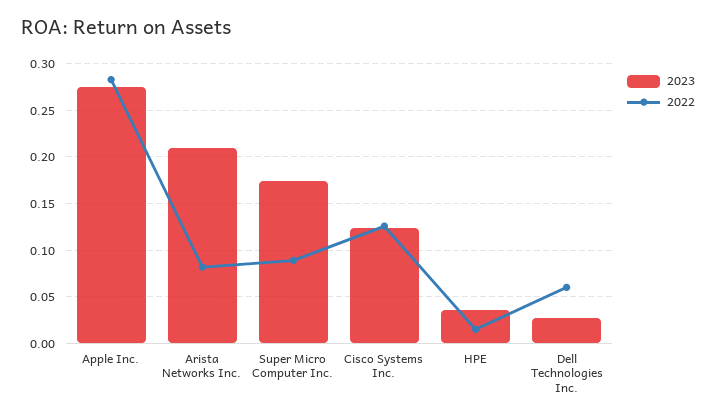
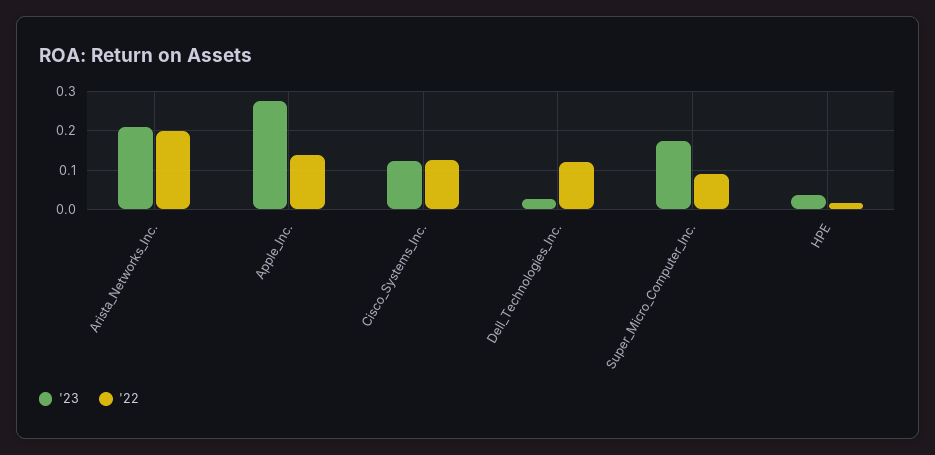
  {
    "2023": {
      "Apple Inc.": 0.28,
      "Arista Networks Inc.": 0.21,
      "Super Micro Computer Inc.": 0.17,
      "Cisco Systems Inc.": 0.12,
      "HPE": 0.04,
      "Dell Technologies Inc.": 0.03
    },
    "2022": {
-     "Apple Inc.": 0.28,
+     "Apple Inc.": 0.14,
-     "Arista Networks Inc.": 0.08,
+     "Arista Networks Inc.": 0.2,
      "Super Micro Computer Inc.": 0.09,
      "Cisco Systems Inc.": 0.13,
      "HPE": 0.02,
-     "Dell Technologies Inc.": 0.06
+     "Dell Technologies Inc.": 0.12
    }
  }

